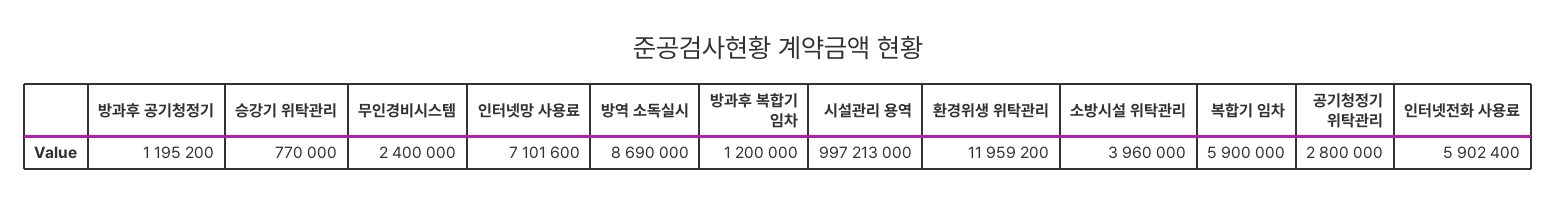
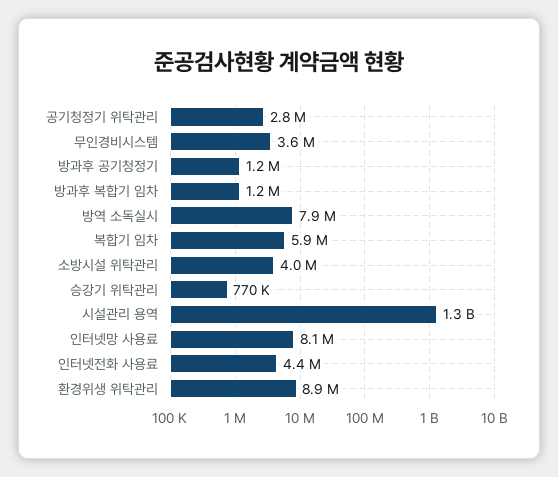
  {
    "방과후 공기청정기": 1195200,
    "승강기 위탁관리": 770000,
-   "무인경비시스템": 2400000,
+   "무인경비시스템": 3600000,
-   "인터넷망 사용료": 7101600,
+   "인터넷망 사용료": 8100000,
-   "방역 소독실시": 8690000,
+   "방역 소독실시": 7900000,
    "방과후 복합기 임차": 1200000,
-   "시설관리 용역": 997213000,
+   "시설관리 용역": 1300000000,
-   "환경위생 위탁관리": 11959200,
+   "환경위생 위탁관리": 8900000,
    "소방시설 위탁관리": 3960000,
    "복합기 임차": 5900000,
    "공기청정기 위탁관리": 2800000,
-   "인터넷전화 사용료": 5902400
+   "인터넷전화 사용료": 4400000
  }

